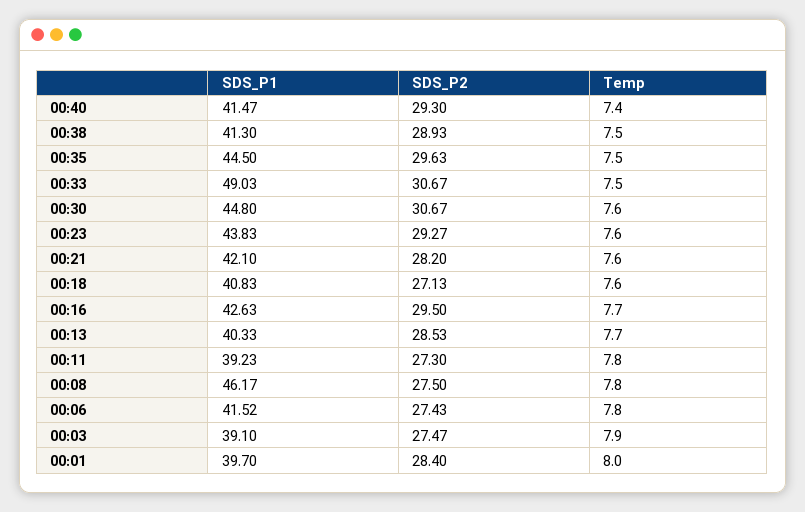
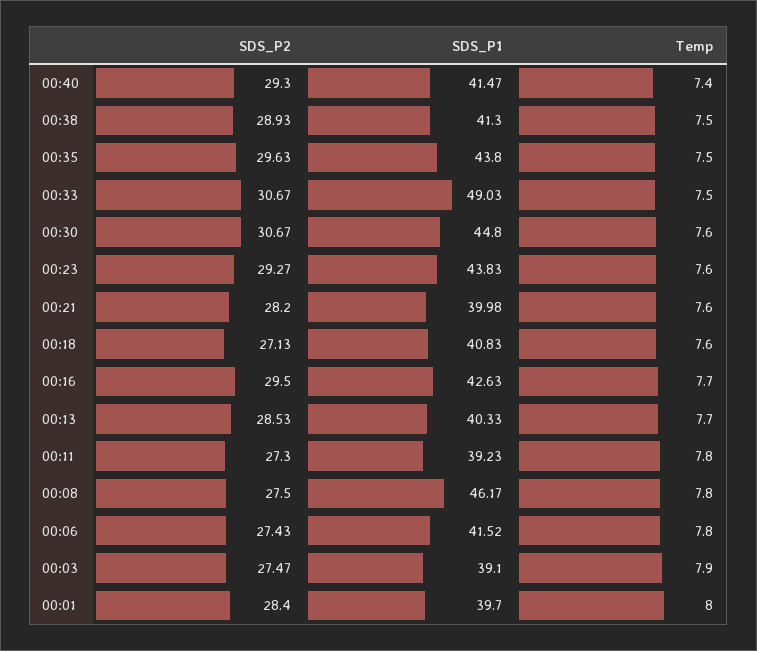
  {
    "SDS_P1": {
      "00:40": 41.47,
      "00:38": 41.3,
-     "00:35": 44.5,
+     "00:35": 43.8,
      "00:33": 49.03,
      "00:30": 44.8,
      "00:23": 43.83,
-     "00:21": 42.1,
+     "00:21": 39.98,
      "00:18": 40.83,
      "00:16": 42.63,
      "00:13": 40.33,
      "00:11": 39.23,
      "00:08": 46.17,
      "00:06": 41.52,
      "00:03": 39.1,
      "00:01": 39.7
    },
    "SDS_P2": {
      "00:40": 29.3,
      "00:38": 28.93,
      "00:35": 29.63,
      "00:33": 30.67,
      "00:30": 30.67,
      "00:23": 29.27,
      "00:21": 28.2,
      "00:18": 27.13,
      "00:16": 29.5,
      "00:13": 28.53,
      "00:11": 27.3,
      "00:08": 27.5,
      "00:06": 27.43,
      "00:03": 27.47,
      "00:01": 28.4
    },
    "Temp": {
      "00:40": 7.4,
      "00:38": 7.5,
      "00:35": 7.5,
      "00:33": 7.5,
      "00:30": 7.6,
      "00:23": 7.6,
      "00:21": 7.6,
      "00:18": 7.6,
      "00:16": 7.7,
      "00:13": 7.7,
      "00:11": 7.8,
      "00:08": 7.8,
      "00:06": 7.8,
      "00:03": 7.9,
      "00:01": 8
    }
  }

